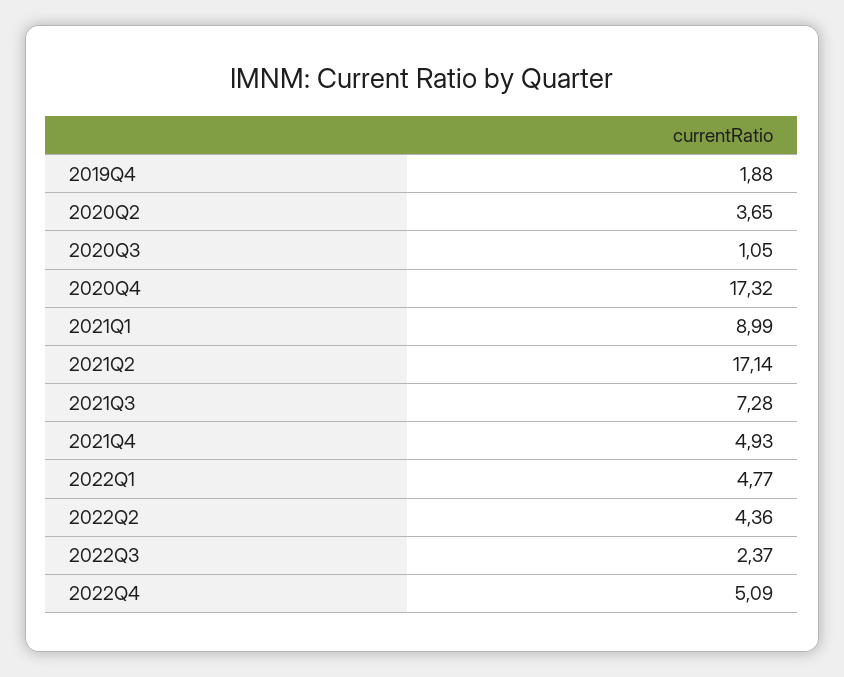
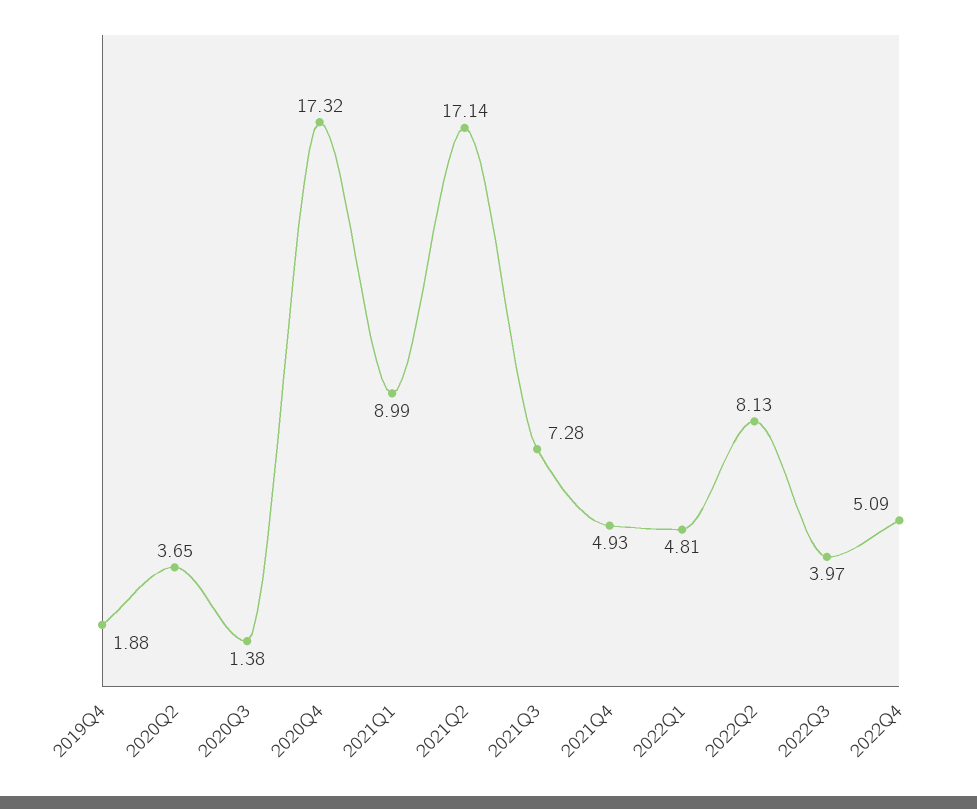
  {
    "2019Q4": 1.88,
    "2020Q2": 3.65,
-   "2020Q3": 1.05,
+   "2020Q3": 1.38,
    "2020Q4": 17.32,
    "2021Q1": 8.99,
    "2021Q2": 17.14,
    "2021Q3": 7.28,
    "2021Q4": 4.93,
-   "2022Q1": 4.77,
+   "2022Q1": 4.81,
-   "2022Q2": 4.36,
+   "2022Q2": 8.13,
-   "2022Q3": 2.37,
+   "2022Q3": 3.97,
    "2022Q4": 5.09
  }

